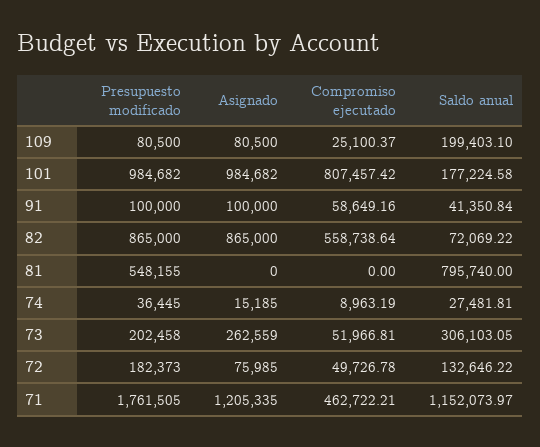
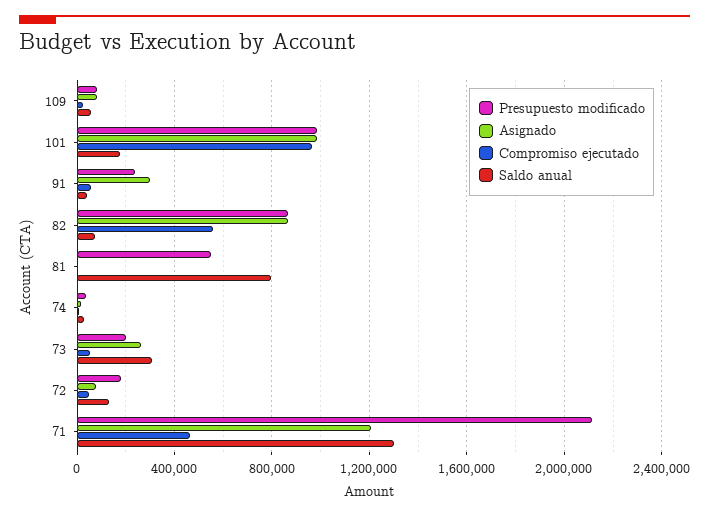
  {
    "Presupuesto modificado": {
      "109": 80500,
      "101": 984682,
-     "91": 100000,
+     "91": 250000,
      "82": 865000,
      "81": 548155,
      "74": 36445,
      "73": 202458,
      "72": 182373,
-     "71": 1761505
+     "71": 2100000
    },
    "Asignado": {
      "109": 80500,
      "101": 984682,
-     "91": 100000,
+     "91": 300000,
      "82": 865000,
      "81": 0,
      "74": 15185,
      "73": 262559,
      "72": 75985,
      "71": 1205335
    },
    "Compromiso ejecutado": {
      "109": 25100.37,
-     "101": 807457.42,
+     "101": 950000,
      "91": 58649.16,
      "82": 558738.64,
      "81": 0,
      "74": 8963.19,
      "73": 51966.81,
      "72": 49726.78,
      "71": 462722.21
    },
    "Saldo anual": {
-     "109": 199403.1,
+     "109": 50000,
      "101": 177224.58,
      "91": 41350.84,
      "82": 72069.22,
      "81": 795740,
      "74": 27481.81,
      "73": 306103.05,
      "72": 132646.22,
-     "71": 1152073.97
+     "71": 1300000
    }
  }

